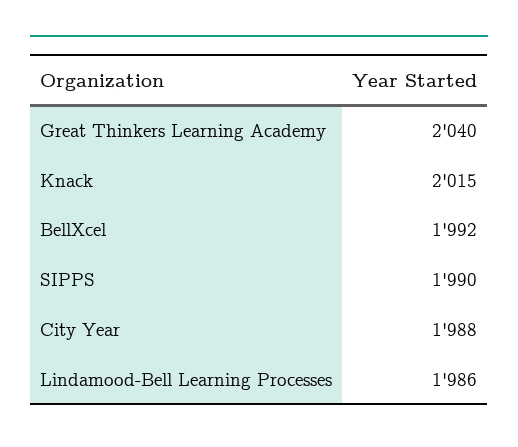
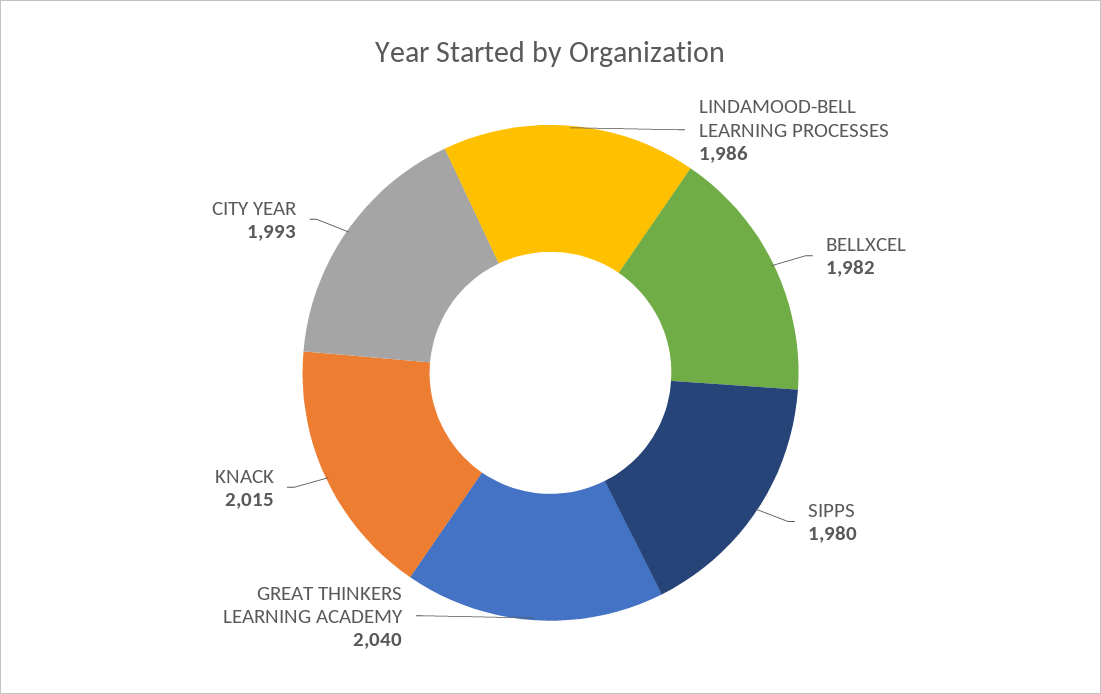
  {
    "Great Thinkers Learning Academy": 2040,
    "Knack": 2015,
-   "BellXcel": 1992,
+   "BellXcel": 1982,
-   "SIPPS": 1990,
+   "SIPPS": 1980,
-   "City Year": 1988,
+   "City Year": 1993,
    "Lindamood-Bell Learning Processes": 1986
  }

